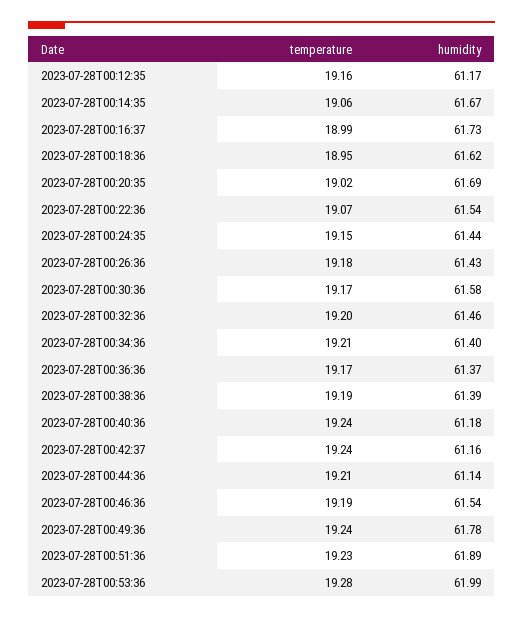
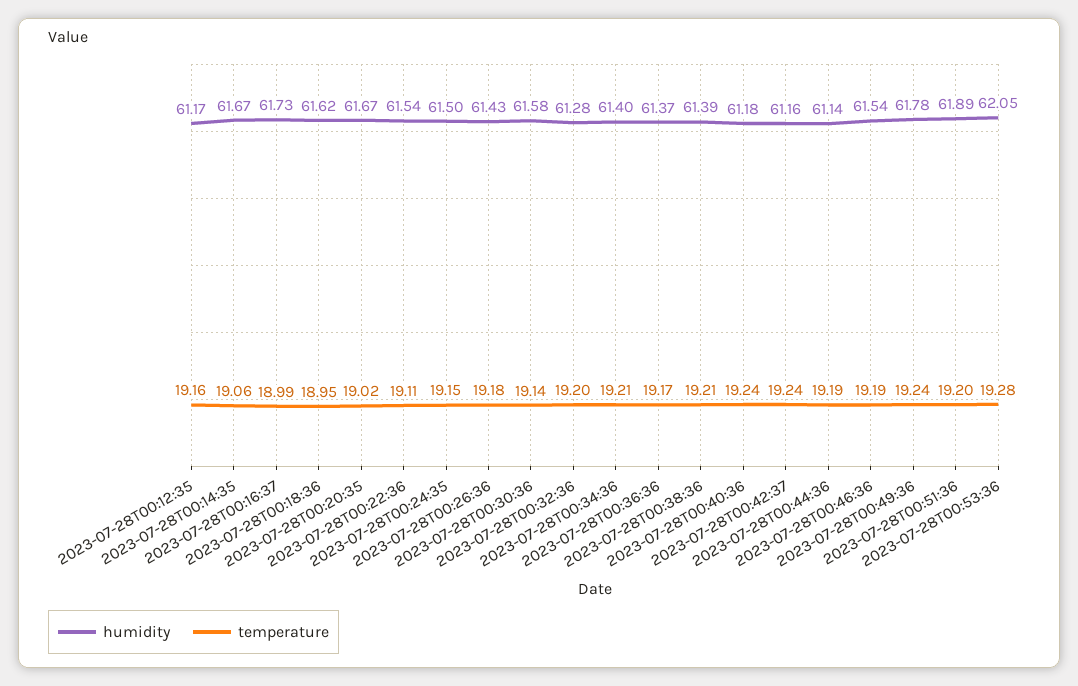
  {
    "temperature": {
      "2023-07-28T00:12:35": 19.16,
      "2023-07-28T00:14:35": 19.06,
      "2023-07-28T00:16:37": 18.99,
      "2023-07-28T00:18:36": 18.95,
      "2023-07-28T00:20:35": 19.02,
-     "2023-07-28T00:22:36": 19.07,
+     "2023-07-28T00:22:36": 19.11,
      "2023-07-28T00:24:35": 19.15,
      "2023-07-28T00:26:36": 19.18,
-     "2023-07-28T00:30:36": 19.17,
+     "2023-07-28T00:30:36": 19.14,
      "2023-07-28T00:32:36": 19.2,
      "2023-07-28T00:34:36": 19.21,
      "2023-07-28T00:36:36": 19.17,
-     "2023-07-28T00:38:36": 19.19,
+     "2023-07-28T00:38:36": 19.21,
      "2023-07-28T00:40:36": 19.24,
      "2023-07-28T00:42:37": 19.24,
-     "2023-07-28T00:44:36": 19.21,
+     "2023-07-28T00:44:36": 19.19,
      "2023-07-28T00:46:36": 19.19,
      "2023-07-28T00:49:36": 19.24,
-     "2023-07-28T00:51:36": 19.23,
+     "2023-07-28T00:51:36": 19.2,
      "2023-07-28T00:53:36": 19.28
    },
    "humidity": {
      "2023-07-28T00:12:35": 61.17,
      "2023-07-28T00:14:35": 61.67,
      "2023-07-28T00:16:37": 61.73,
      "2023-07-28T00:18:36": 61.62,
-     "2023-07-28T00:20:35": 61.69,
+     "2023-07-28T00:20:35": 61.67,
      "2023-07-28T00:22:36": 61.54,
-     "2023-07-28T00:24:35": 61.44,
+     "2023-07-28T00:24:35": 61.5,
      "2023-07-28T00:26:36": 61.43,
      "2023-07-28T00:30:36": 61.58,
-     "2023-07-28T00:32:36": 61.46,
+     "2023-07-28T00:32:36": 61.28,
      "2023-07-28T00:34:36": 61.4,
      "2023-07-28T00:36:36": 61.37,
      "2023-07-28T00:38:36": 61.39,
      "2023-07-28T00:40:36": 61.18,
      "2023-07-28T00:42:37": 61.16,
      "2023-07-28T00:44:36": 61.14,
      "2023-07-28T00:46:36": 61.54,
      "2023-07-28T00:49:36": 61.78,
      "2023-07-28T00:51:36": 61.89,
-     "2023-07-28T00:53:36": 61.99
+     "2023-07-28T00:53:36": 62.05
    }
  }

